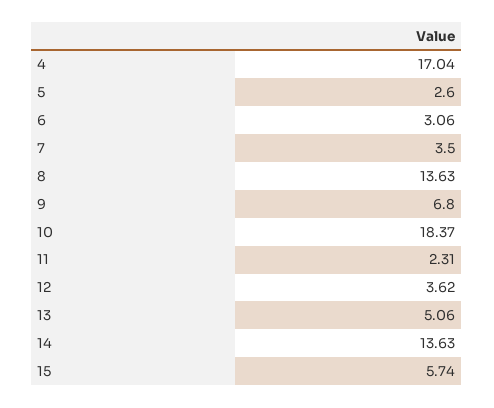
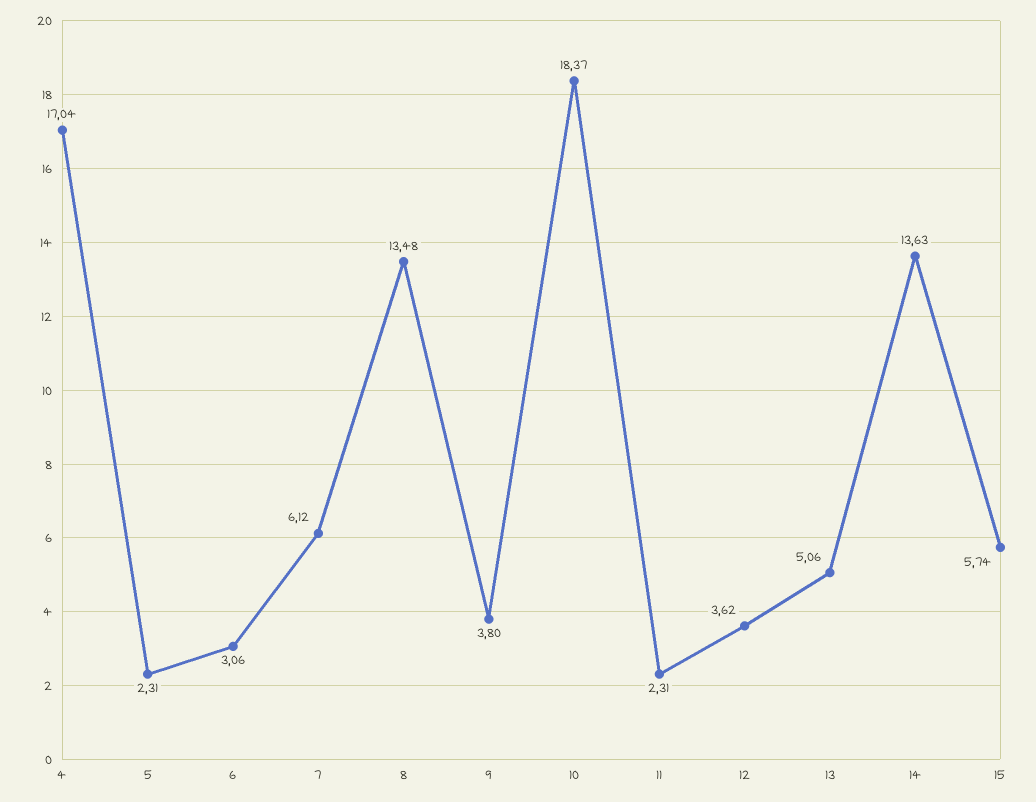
  {
    "4": 17.04,
-   "5": 2.6,
+   "5": 2.31,
    "6": 3.06,
-   "7": 3.5,
+   "7": 6.12,
-   "8": 13.63,
+   "8": 13.48,
-   "9": 6.8,
+   "9": 3.8,
    "10": 18.37,
    "11": 2.31,
    "12": 3.62,
    "13": 5.06,
    "14": 13.63,
    "15": 5.74
  }

